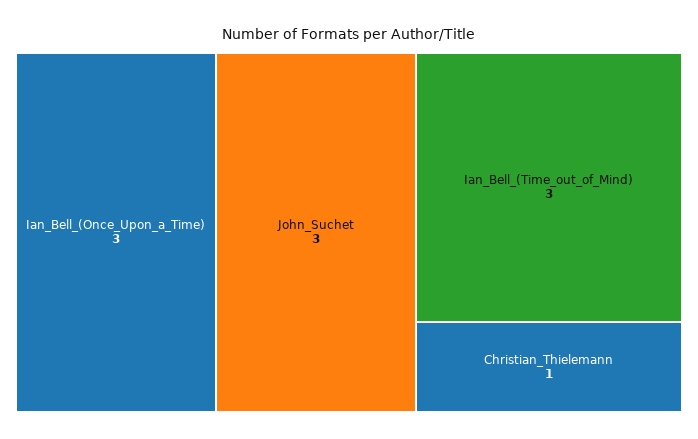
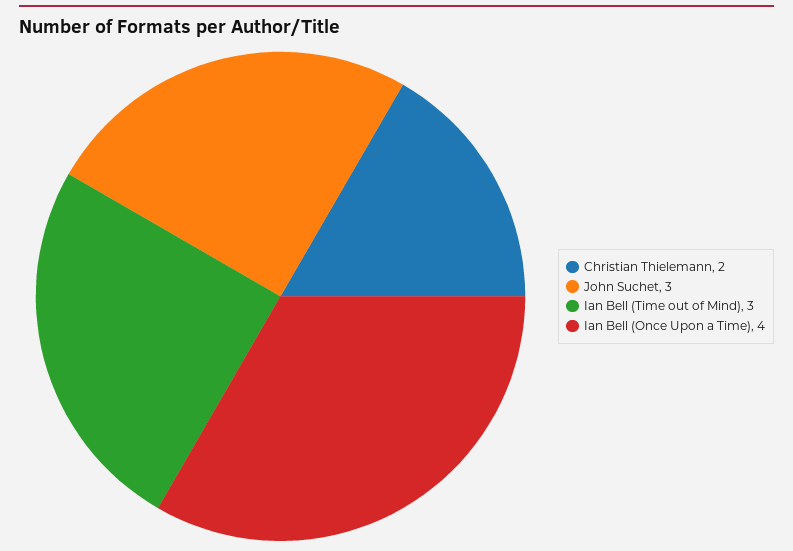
  {
-   "Ian_Bell_(Once_Upon_a_Time)": 3,
+   "Ian_Bell_(Once_Upon_a_Time)": 4,
    "John_Suchet": 3,
    "Ian_Bell_(Time_out_of_Mind)": 3,
-   "Christian_Thielemann": 1
+   "Christian_Thielemann": 2
  }

